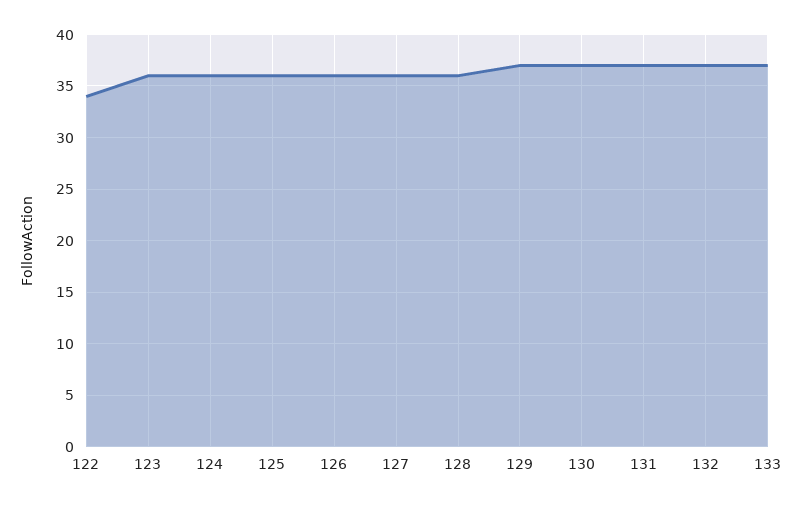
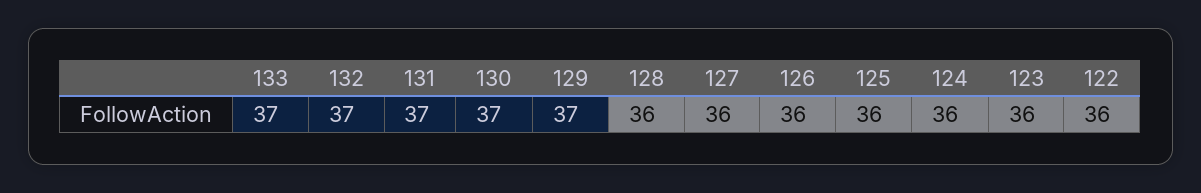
  {
-   "122": 34,
+   "122": 36,
    "123": 36,
    "124": 36,
    "125": 36,
    "126": 36,
    "127": 36,
    "128": 36,
    "129": 37,
    "130": 37,
    "131": 37,
    "132": 37,
    "133": 37
  }

